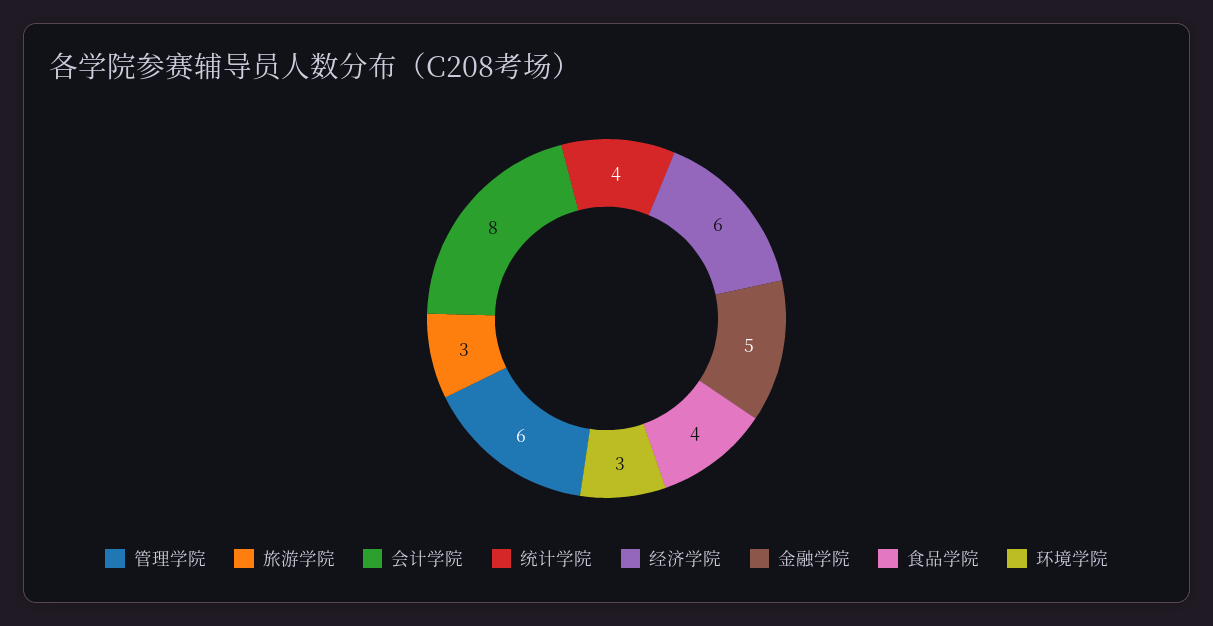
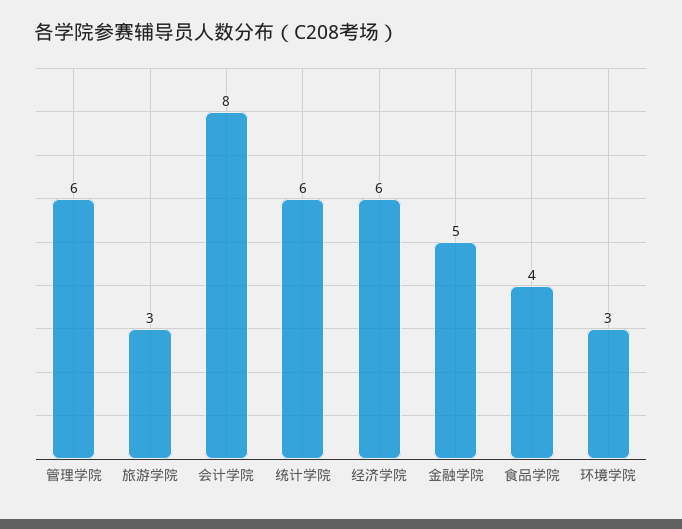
  {
    "管理学院": 6,
    "旅游学院": 3,
    "会计学院": 8,
-   "统计学院": 4,
+   "统计学院": 6,
    "经济学院": 6,
    "金融学院": 5,
    "食品学院": 4,
    "环境学院": 3
  }

